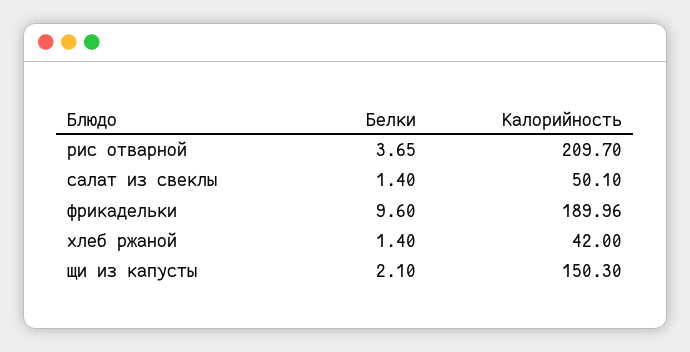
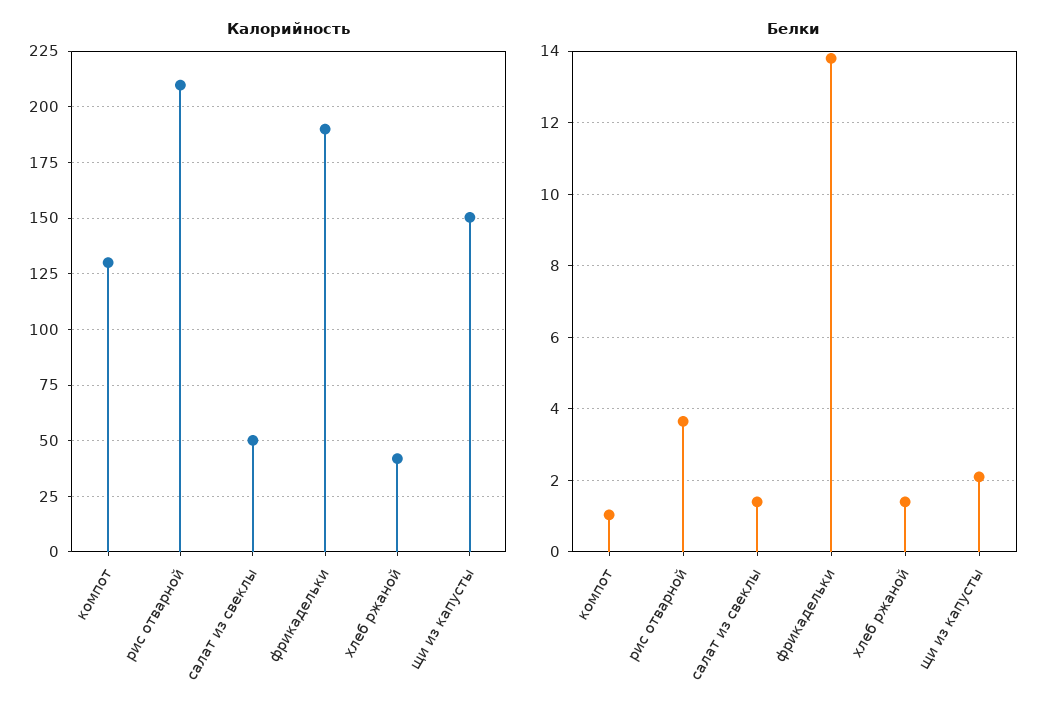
  {
    "Белки": {
      "рис отварной": 3.65,
      "салат из свеклы": 1.4,
-     "фрикадельки": 9.6,
+     "фрикадельки": 13.8,
      "хлеб ржаной": 1.4,
-     "щи из капусты": 2.1
+     "щи из капусты": 2.1,
+     "компот": 1
    },
    "Калорийность": {
      "рис отварной": 209.7,
      "салат из свеклы": 50.1,
      "фрикадельки": 189.96,
      "хлеб ржаной": 42,
-     "щи из капусты": 150.3
+     "щи из капусты": 150.3,
+     "компот": 130
    }
  }

